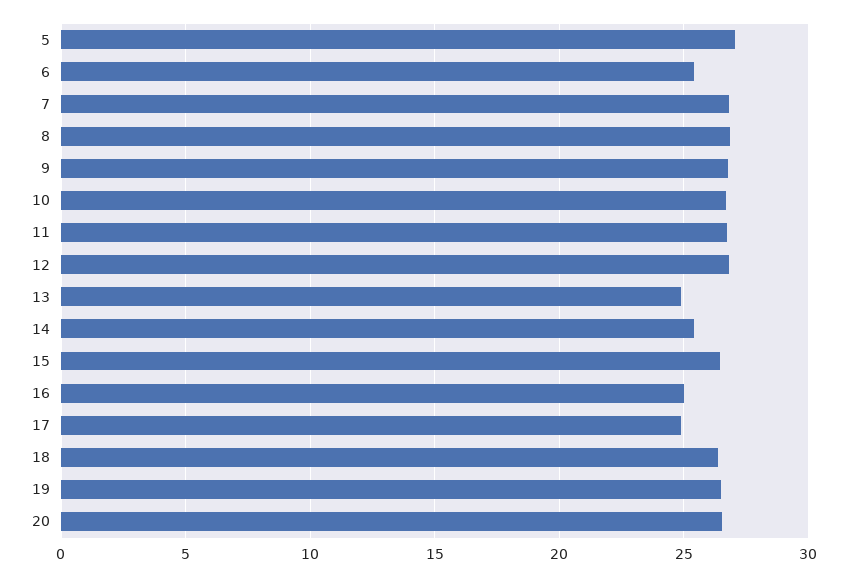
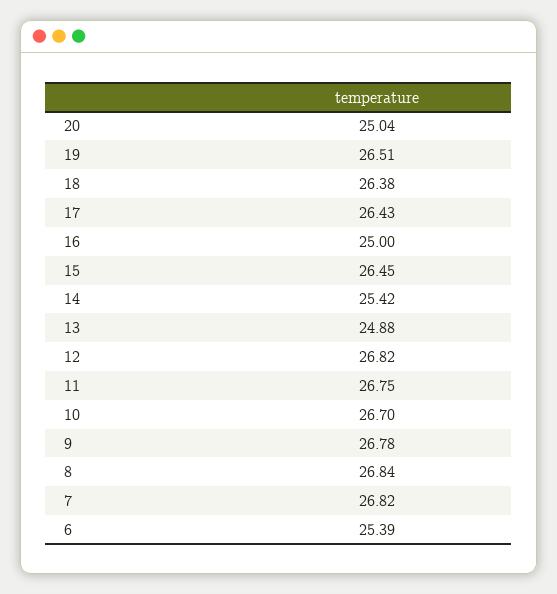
  {
-   "5": 27,
    "6": 25.39,
    "7": 26.82,
    "8": 26.84,
    "9": 26.78,
    "10": 26.7,
    "11": 26.75,
    "12": 26.82,
    "13": 24.88,
    "14": 25.42,
    "15": 26.45,
    "16": 25,
-   "17": 25,
+   "17": 26.43,
    "18": 26.38,
    "19": 26.51,
-   "20": 26.5
+   "20": 25.04
  }

